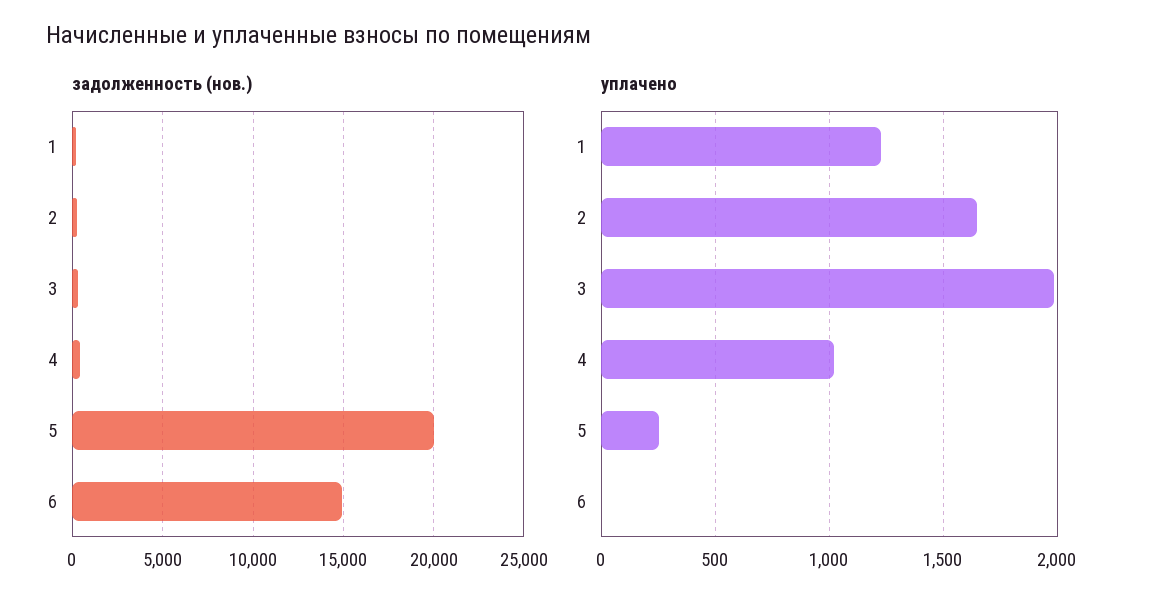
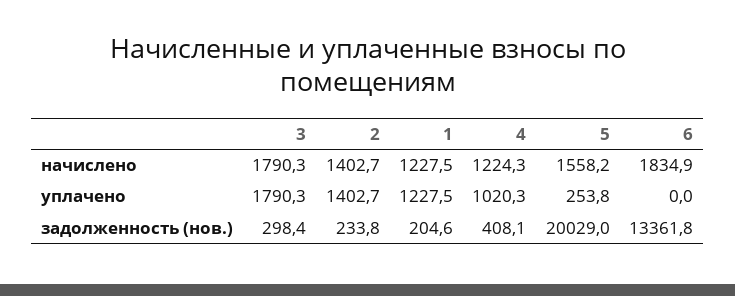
  {
    "задолженность (нов.)": {
      "1": 204.6,
      "2": 233.8,
      "3": 298.4,
      "4": 408.1,
      "5": 20029,
-     "6": 15000
+     "6": 13361.8
    },
    "уплачено": {
      "1": 1227.5,
-     "2": 1650,
+     "2": 1402.7,
-     "3": 2000,
+     "3": 1790.3,
      "4": 1020.3,
      "5": 253.8,
      "6": 0
-   }
+   },
+   "начислено": {
+     "3": 1790.3,
+     "2": 1402.7,
+     "1": 1227.5,
+     "4": 1224.3,
+     "5": 1558.2,
+     "6": 1834.9
+   }
  }

